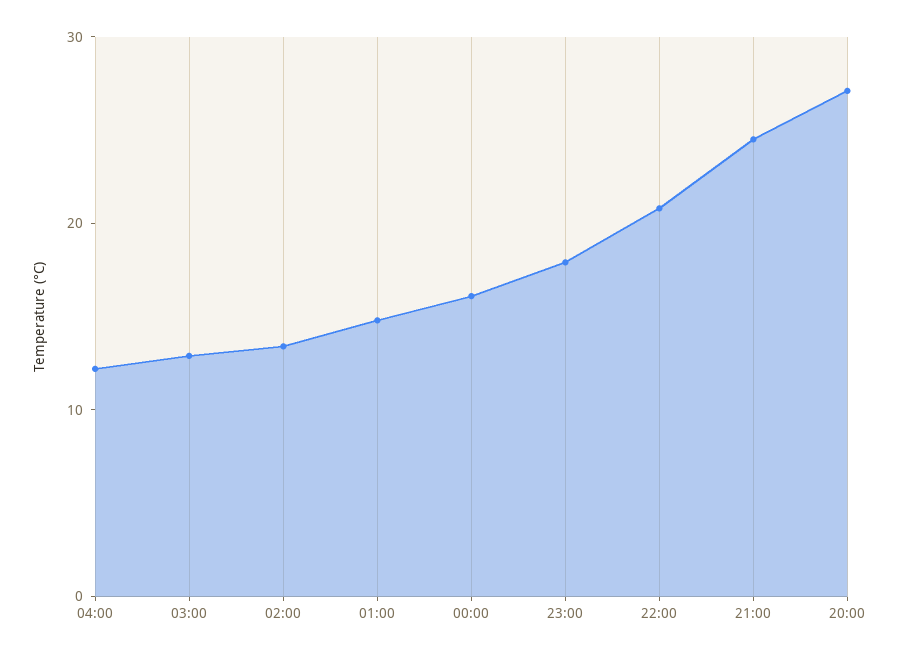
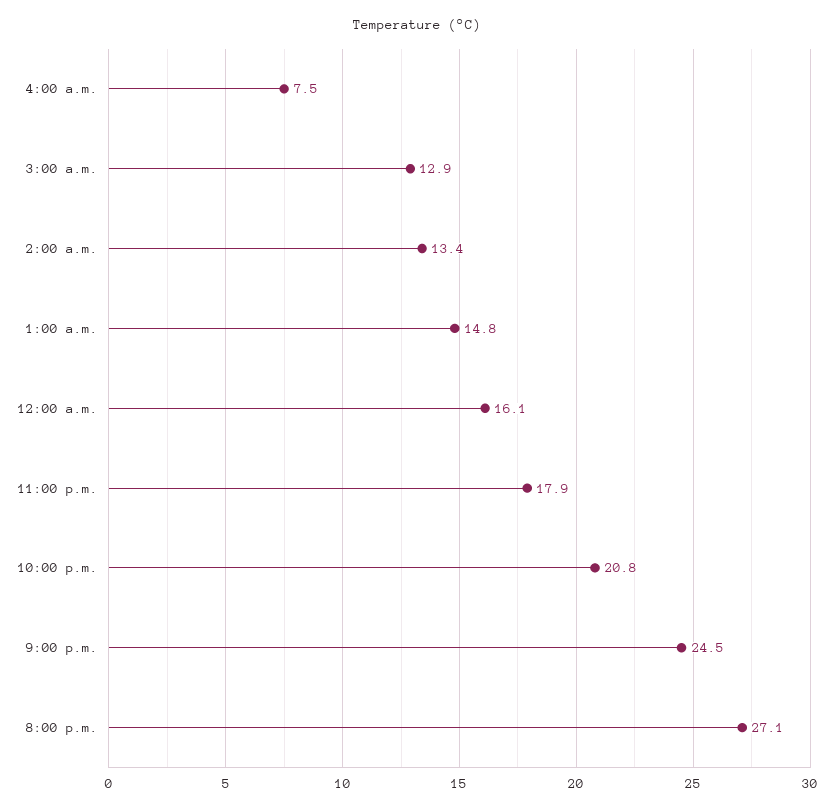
  {
-   "04:00": 12,
+   "04:00": 7.5,
    "03:00": 12.9,
    "02:00": 13.4,
    "01:00": 14.8,
    "00:00": 16.1,
    "23:00": 17.9,
    "22:00": 20.8,
    "21:00": 24.5,
    "20:00": 27.1
  }

